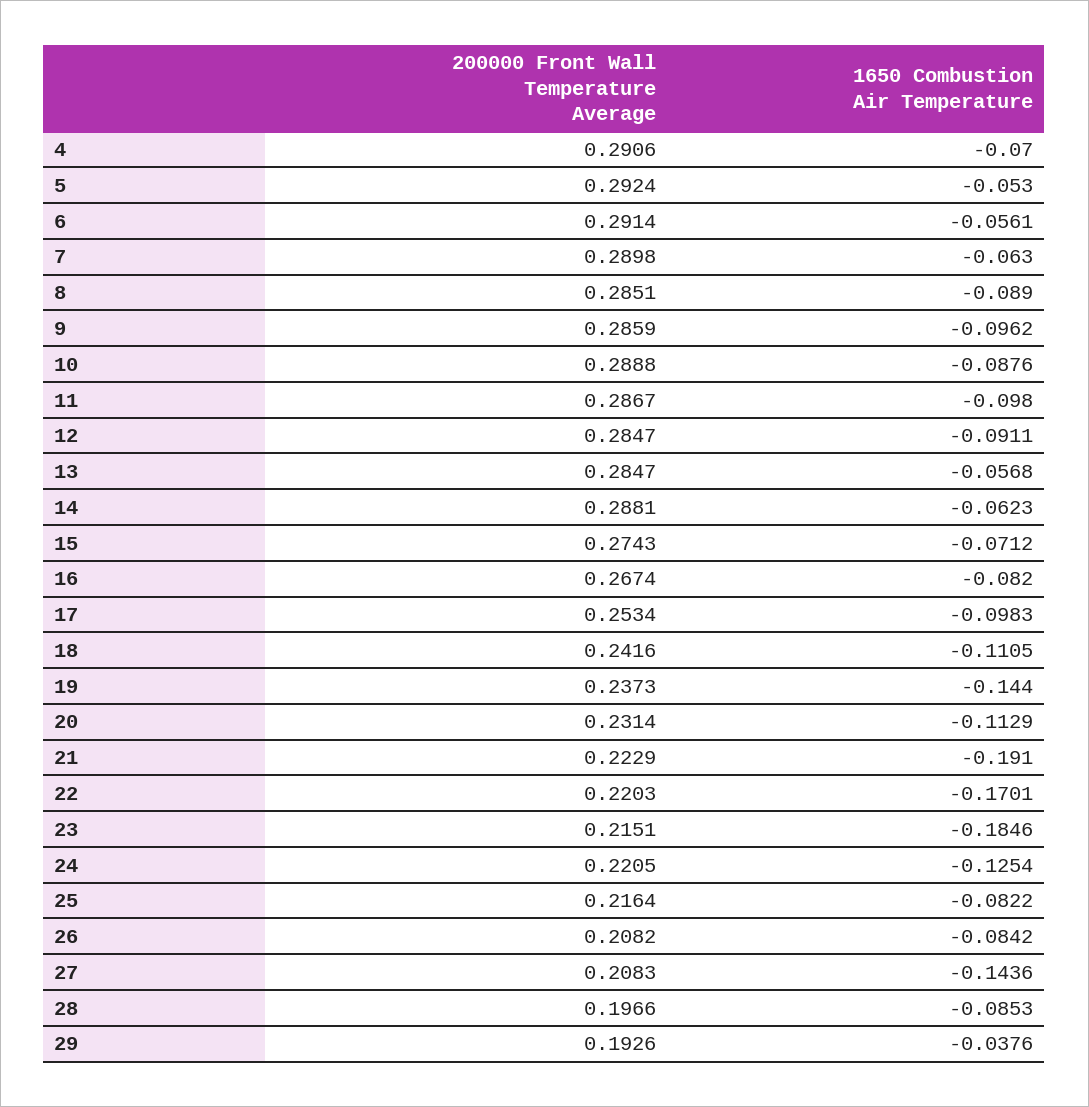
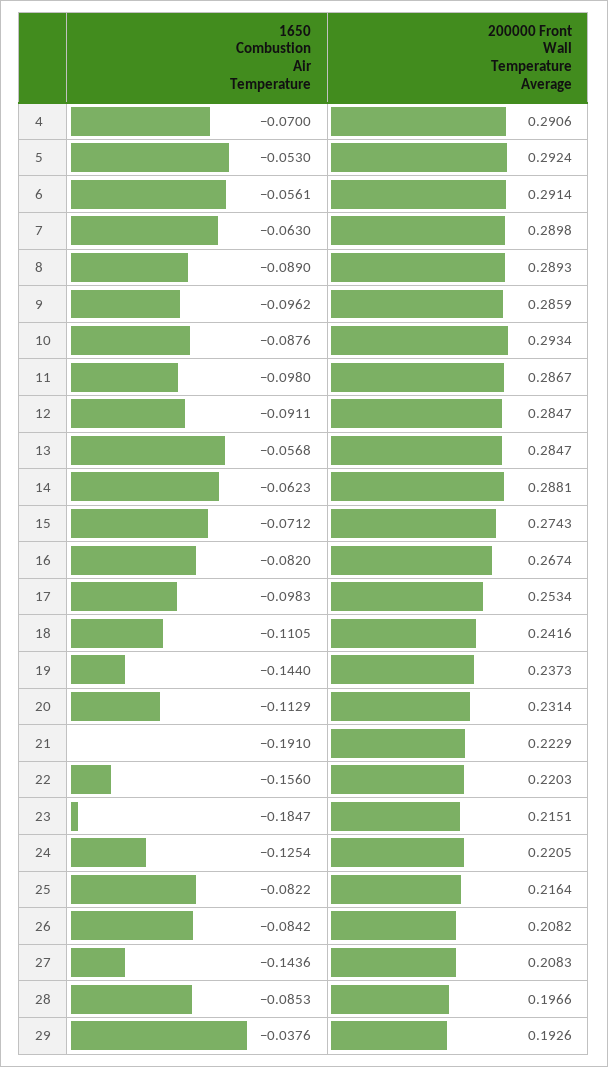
  {
    "200000 Front Wall Temperature Average": {
      "4": 0.2906,
      "5": 0.2924,
      "6": 0.2914,
      "7": 0.2898,
-     "8": 0.2851,
+     "8": 0.2893,
      "9": 0.2859,
-     "10": 0.2888,
+     "10": 0.2934,
      "11": 0.2867,
      "12": 0.2847,
      "13": 0.2847,
      "14": 0.2881,
      "15": 0.2743,
      "16": 0.2674,
      "17": 0.2534,
      "18": 0.2416,
      "19": 0.2373,
      "20": 0.2314,
      "21": 0.2229,
      "22": 0.2203,
      "23": 0.2151,
      "24": 0.2205,
      "25": 0.2164,
      "26": 0.2082,
      "27": 0.2083,
      "28": 0.1966,
      "29": 0.1926
    },
    "1650 Combustion Air Temperature": {
      "4": -0.07,
      "5": -0.053,
      "6": -0.0561,
      "7": -0.063,
      "8": -0.089,
      "9": -0.0962,
      "10": -0.0876,
      "11": -0.098,
      "12": -0.0911,
      "13": -0.0568,
      "14": -0.0623,
      "15": -0.0712,
      "16": -0.082,
      "17": -0.0983,
      "18": -0.1105,
      "19": -0.144,
      "20": -0.1129,
      "21": -0.191,
-     "22": -0.1701,
+     "22": -0.156,
-     "23": -0.1846,
+     "23": -0.1847,
      "24": -0.1254,
      "25": -0.0822,
      "26": -0.0842,
      "27": -0.1436,
      "28": -0.0853,
      "29": -0.0376
    }
  }

